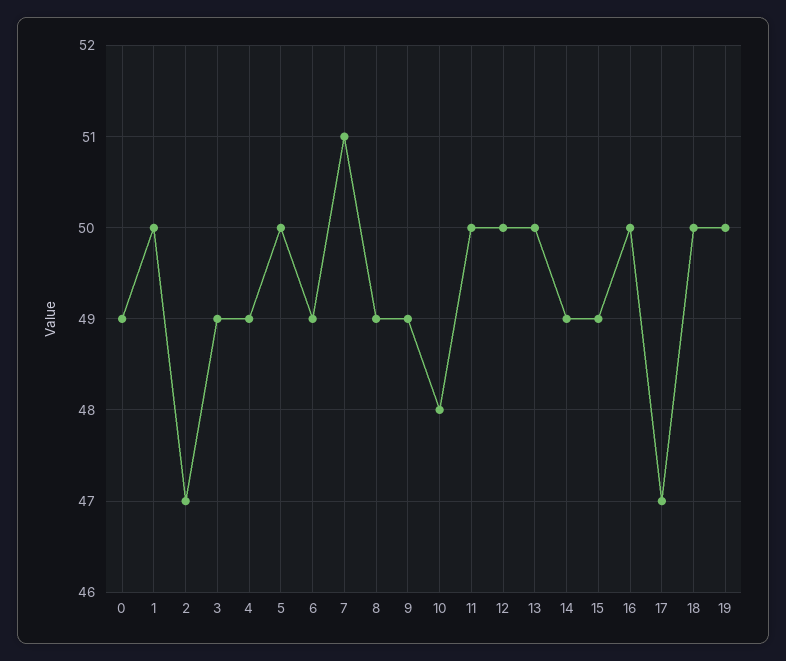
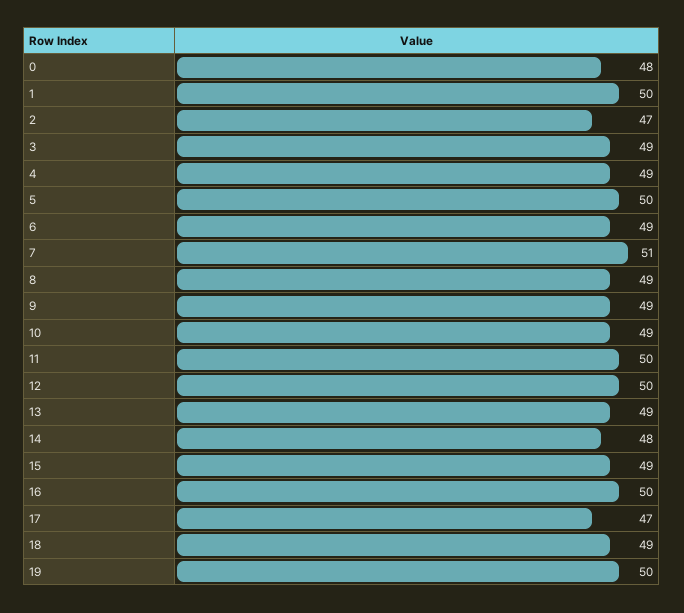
  {
-   "0": 49,
+   "0": 48,
    "1": 50,
    "2": 47,
    "3": 49,
    "4": 49,
    "5": 50,
    "6": 49,
    "7": 51,
    "8": 49,
    "9": 49,
-   "10": 48,
+   "10": 49,
    "11": 50,
    "12": 50,
-   "13": 50,
+   "13": 49,
-   "14": 49,
+   "14": 48,
    "15": 49,
    "16": 50,
    "17": 47,
-   "18": 50,
+   "18": 49,
    "19": 50
  }

